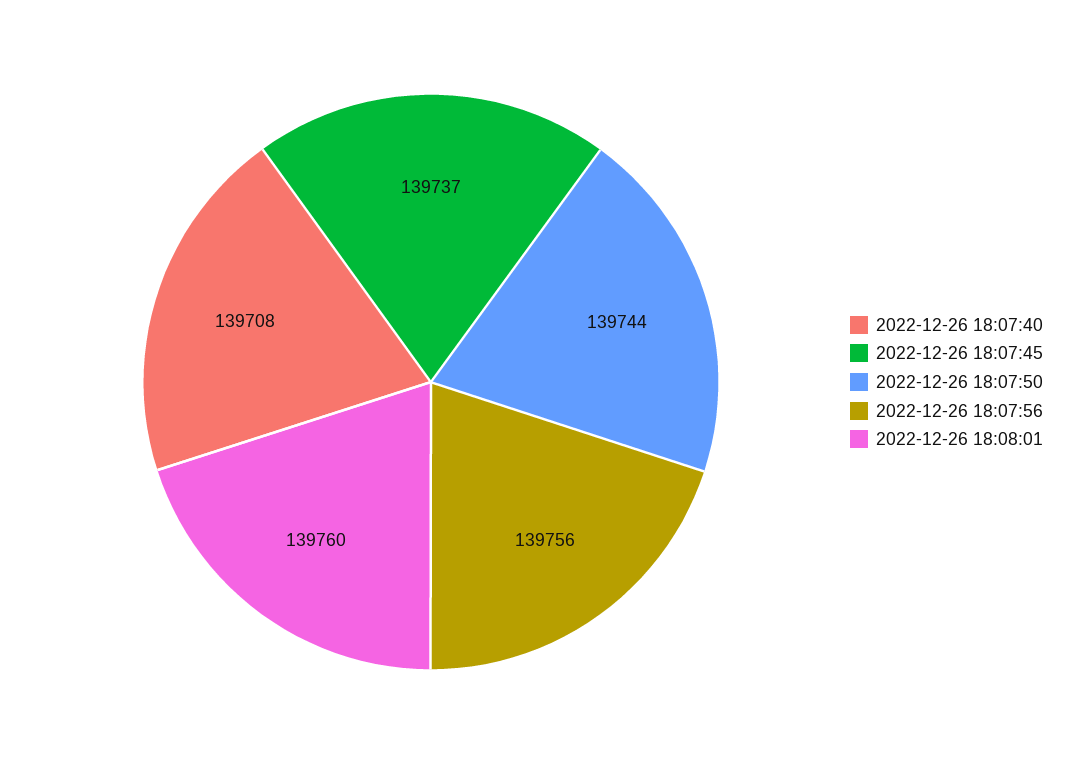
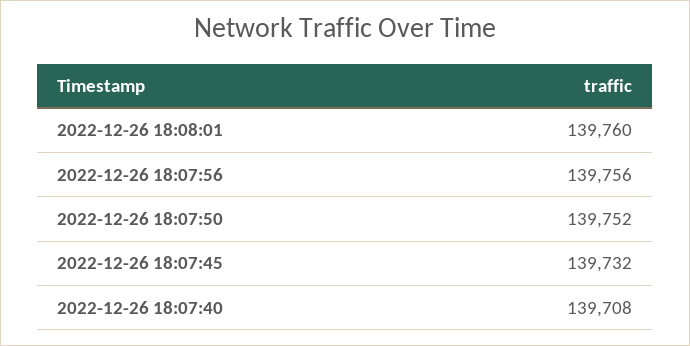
  {
    "2022-12-26 18:07:40": 139708,
-   "2022-12-26 18:07:45": 139737,
+   "2022-12-26 18:07:45": 139732,
-   "2022-12-26 18:07:50": 139744,
+   "2022-12-26 18:07:50": 139752,
    "2022-12-26 18:07:56": 139756,
    "2022-12-26 18:08:01": 139760
  }

